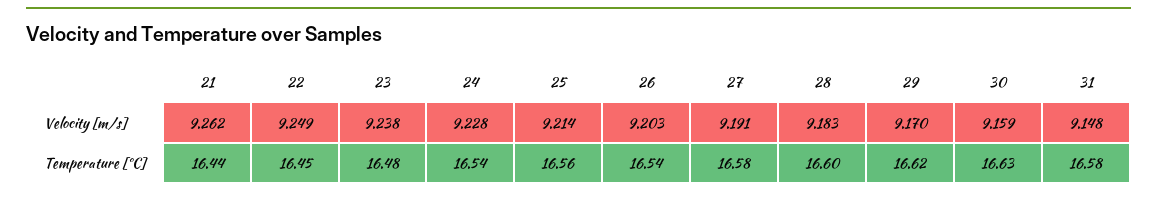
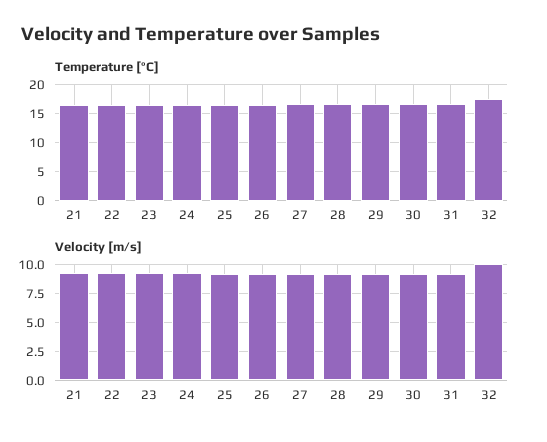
  {
    "Velocity [m/s]": {
      "21": 9.262,
      "22": 9.249,
      "23": 9.238,
      "24": 9.228,
      "25": 9.214,
      "26": 9.203,
      "27": 9.191,
      "28": 9.183,
      "29": 9.17,
      "30": 9.159,
-     "31": 9.148
+     "31": 9.148,
+     "32": 10
    },
    "Temperature [ºC]": {
      "21": 16.44,
      "22": 16.45,
      "23": 16.48,
      "24": 16.54,
      "25": 16.56,
      "26": 16.54,
      "27": 16.58,
      "28": 16.6,
      "29": 16.62,
      "30": 16.63,
-     "31": 16.58
+     "31": 16.58,
+     "32": 17.5
    }
  }

